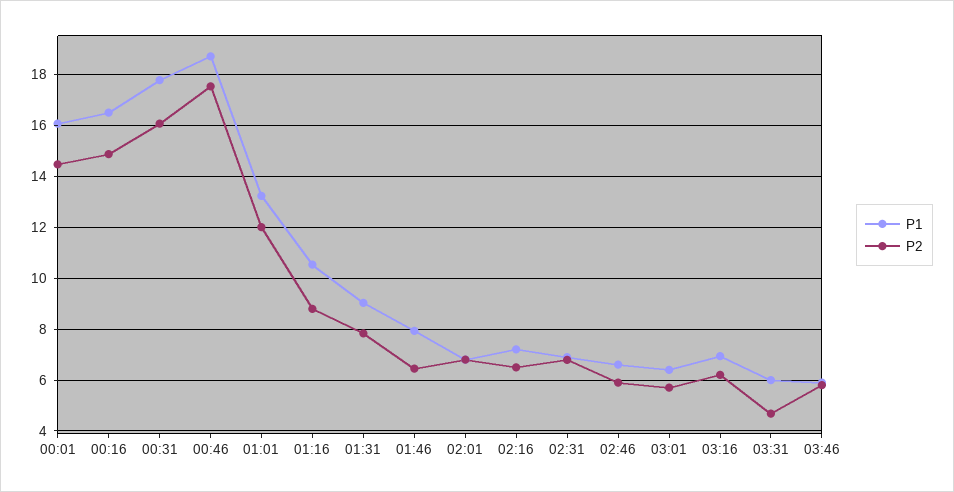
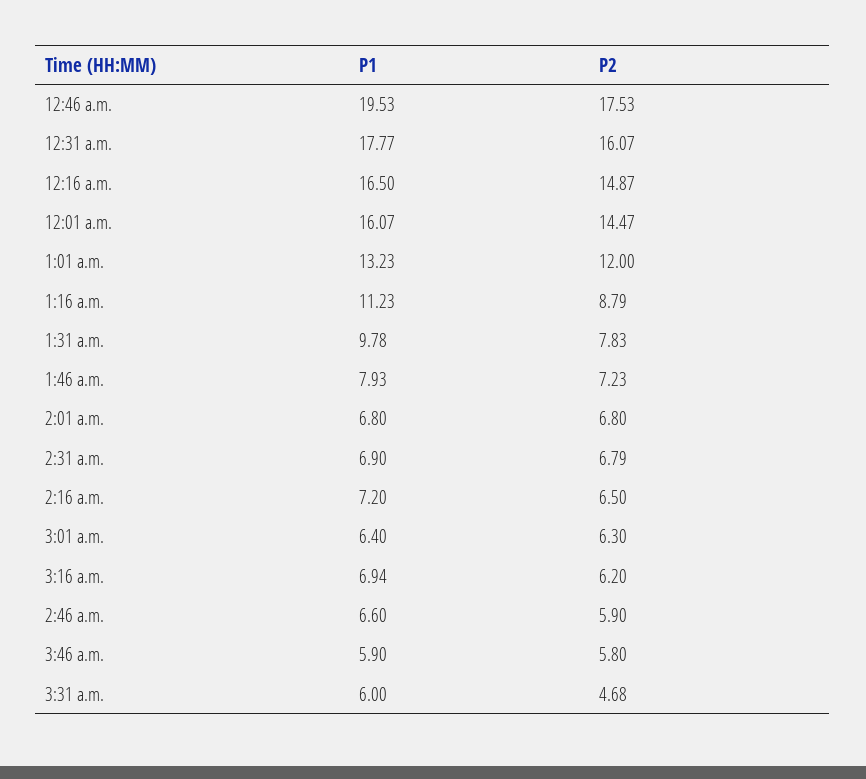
  {
    "P1": {
      "00:01": 16.07,
      "00:16": 16.5,
      "00:31": 17.77,
-     "00:46": 18.75,
+     "00:46": 19.53,
      "01:01": 13.23,
-     "01:16": 10.5,
+     "01:16": 11.23,
-     "01:31": 9,
+     "01:31": 9.78,
      "01:46": 7.93,
      "02:01": 6.8,
      "02:16": 7.2,
      "02:31": 6.9,
      "02:46": 6.6,
      "03:01": 6.4,
      "03:16": 6.94,
      "03:31": 6,
      "03:46": 5.9
    },
    "P2": {
      "00:01": 14.47,
      "00:16": 14.87,
      "00:31": 16.07,
      "00:46": 17.53,
      "01:01": 12,
      "01:16": 8.79,
      "01:31": 7.83,
-     "01:46": 6.5,
+     "01:46": 7.23,
      "02:01": 6.8,
      "02:16": 6.5,
      "02:31": 6.79,
      "02:46": 5.9,
-     "03:01": 5.75,
+     "03:01": 6.3,
      "03:16": 6.2,
      "03:31": 4.68,
      "03:46": 5.8
    }
  }

